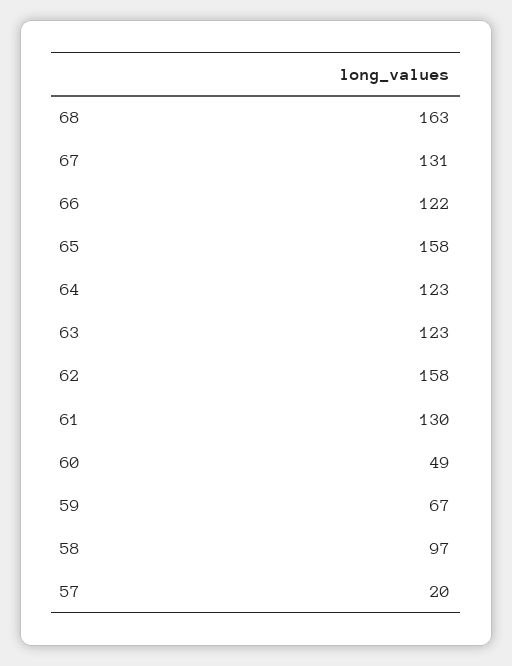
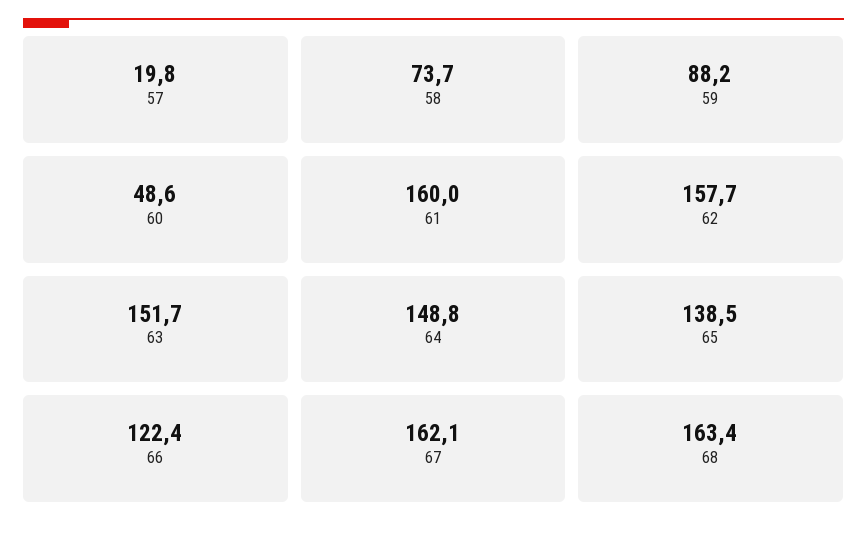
  {
    "68": 163.4,
-   "67": 131,
+   "67": 162.1,
    "66": 122.4,
-   "65": 158,
+   "65": 138.5,
-   "64": 123,
+   "64": 148.8,
-   "63": 123,
+   "63": 151.7,
    "62": 157.7,
-   "61": 130,
+   "61": 160,
    "60": 48.6,
-   "59": 67,
+   "59": 88.2,
-   "58": 97,
+   "58": 73.7,
    "57": 19.8
  }

